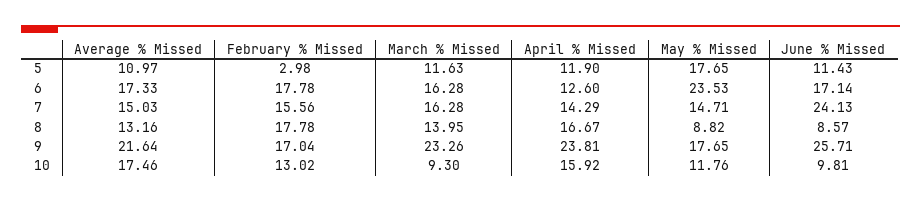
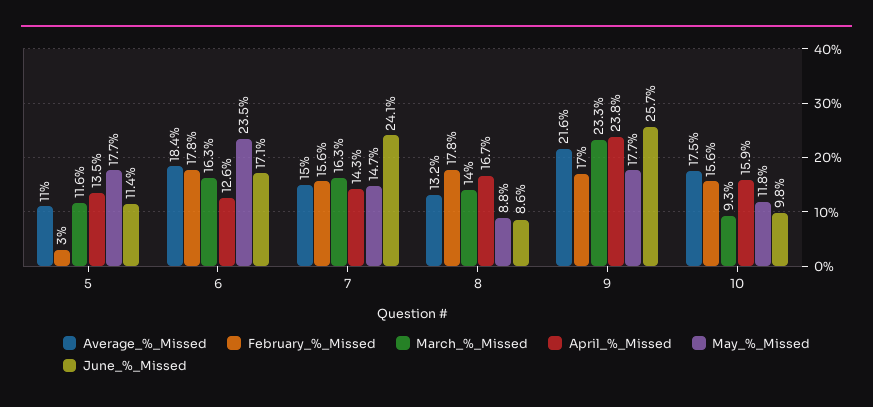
  {
    "Average % Missed": {
      "5": 10.97,
-     "6": 17.33,
+     "6": 18.4,
      "7": 15.03,
      "8": 13.16,
      "9": 21.64,
      "10": 17.46
    },
    "February % Missed": {
      "5": 2.98,
      "6": 17.78,
      "7": 15.56,
      "8": 17.78,
      "9": 17.04,
-     "10": 13.02
+     "10": 15.6
    },
    "March % Missed": {
      "5": 11.63,
      "6": 16.28,
      "7": 16.28,
      "8": 13.95,
      "9": 23.26,
      "10": 9.3
    },
    "April % Missed": {
-     "5": 11.9,
+     "5": 13.5,
      "6": 12.6,
      "7": 14.29,
      "8": 16.67,
      "9": 23.81,
      "10": 15.92
    },
    "May % Missed": {
      "5": 17.65,
      "6": 23.53,
      "7": 14.71,
      "8": 8.82,
      "9": 17.65,
      "10": 11.76
    },
    "June % Missed": {
      "5": 11.43,
      "6": 17.14,
      "7": 24.13,
      "8": 8.57,
      "9": 25.71,
      "10": 9.81
    }
  }

